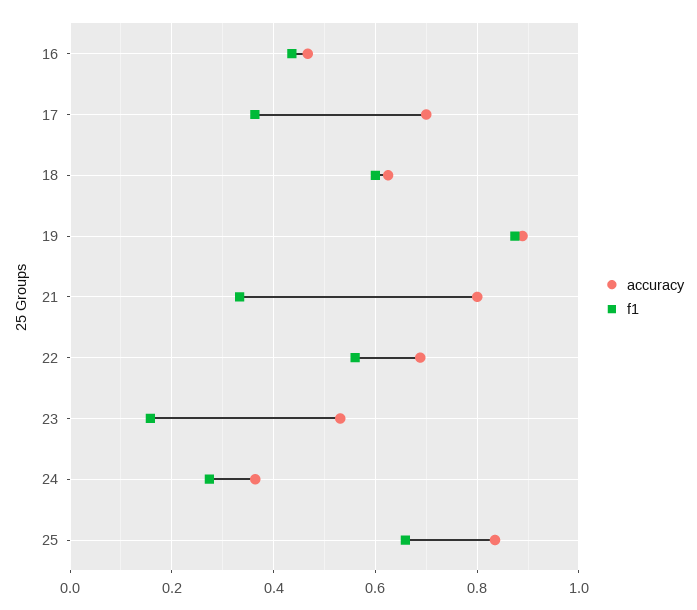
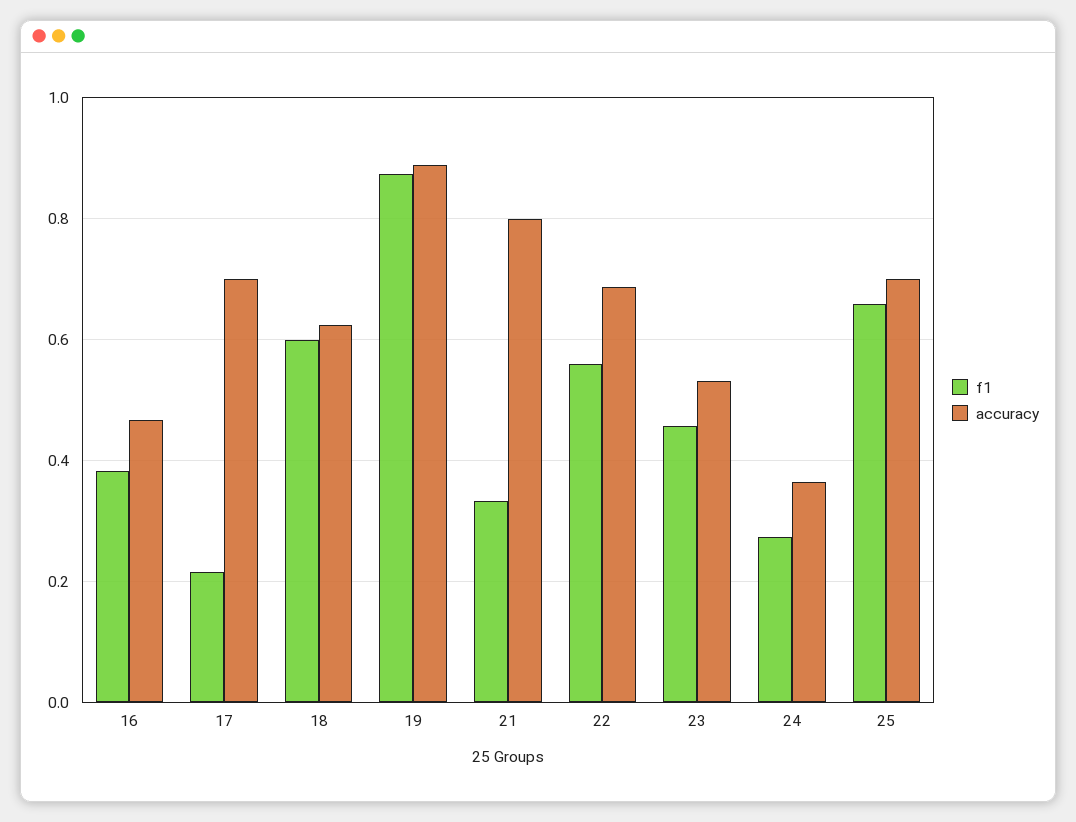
  {
    "accuracy": {
      "16": 0.46,
      "17": 0.7,
      "18": 0.62,
      "19": 0.88,
      "21": 0.8,
      "22": 0.68,
      "23": 0.54,
      "24": 0.36,
-     "25": 0.84
+     "25": 0.7
    },
    "f1": {
-     "16": 0.44,
+     "16": 0.38,
-     "17": 0.36,
+     "17": 0.22,
      "18": 0.6,
      "19": 0.88,
      "21": 0.34,
      "22": 0.56,
-     "23": 0.16,
+     "23": 0.46,
      "24": 0.28,
      "25": 0.66
    }
  }

